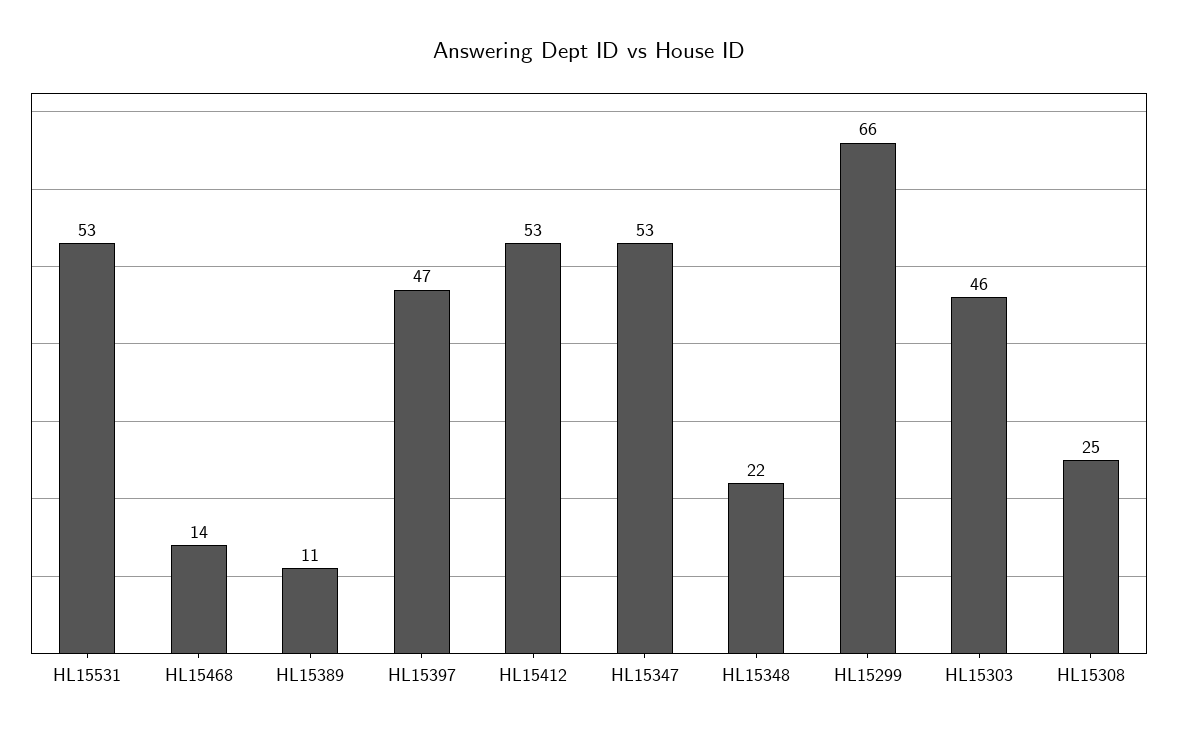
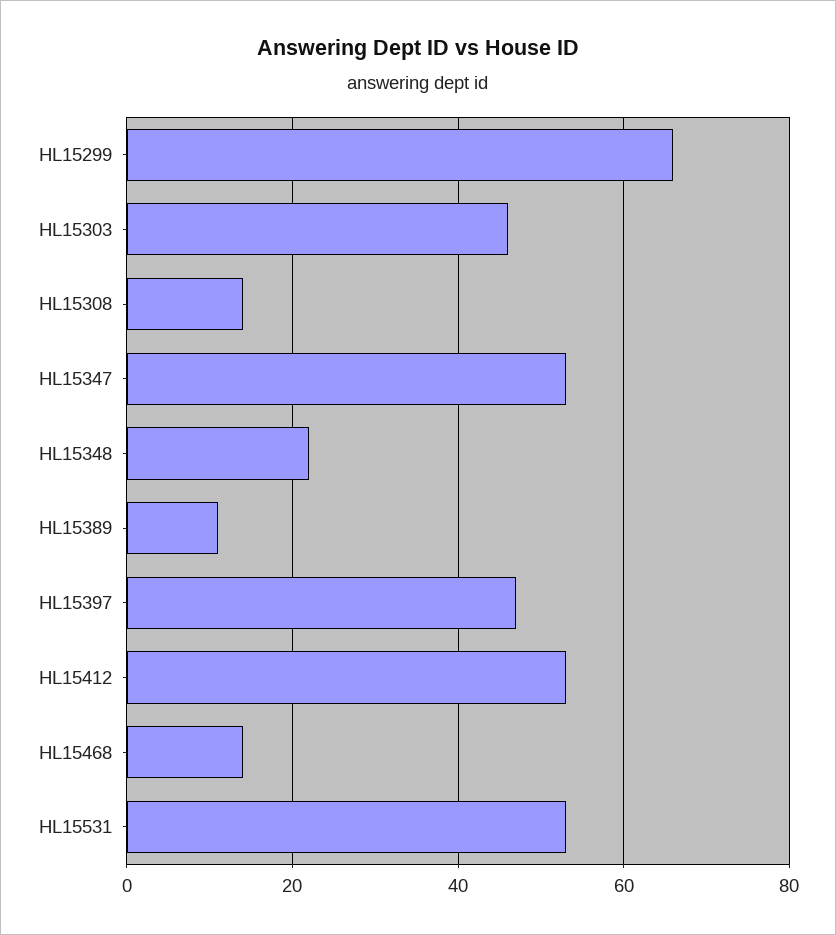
  {
    "HL15531": 53,
    "HL15468": 14,
    "HL15389": 11,
    "HL15397": 47,
    "HL15412": 53,
    "HL15347": 53,
    "HL15348": 22,
    "HL15299": 66,
    "HL15303": 46,
-   "HL15308": 25
+   "HL15308": 15
  }

